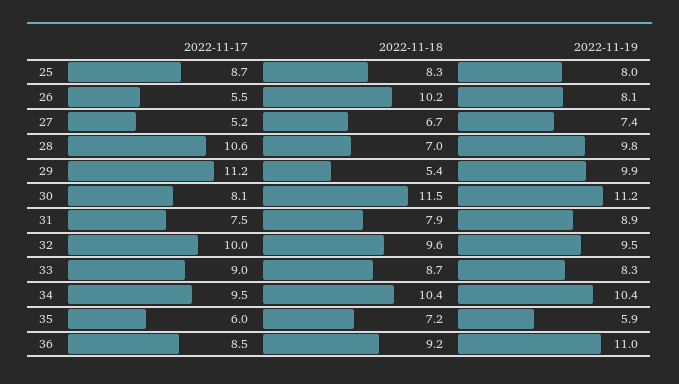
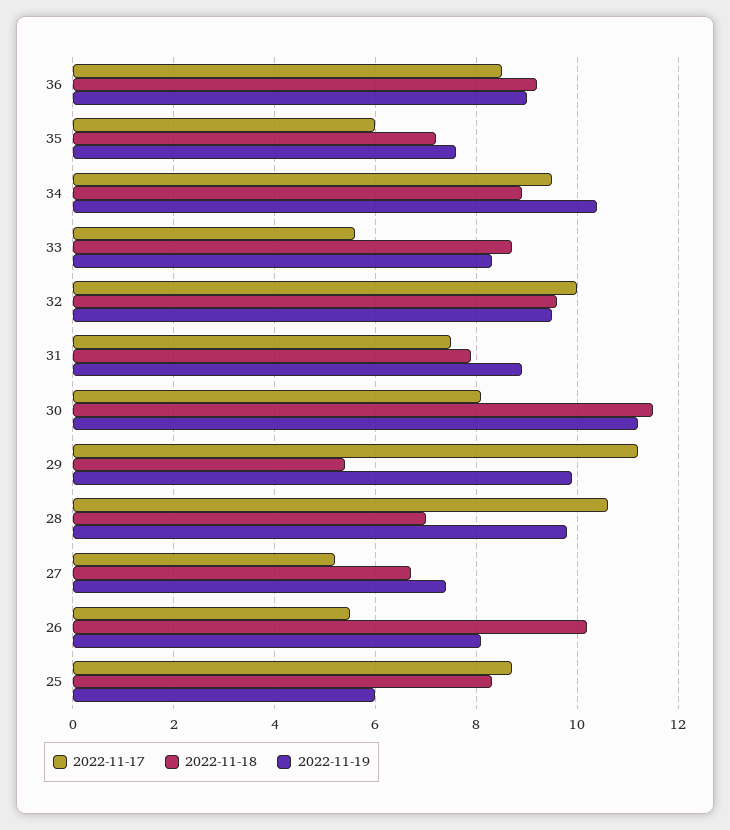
  {
    "2022-11-17": {
      "25": 8.7,
      "26": 5.5,
      "27": 5.2,
      "28": 10.6,
      "29": 11.2,
      "30": 8.1,
      "31": 7.5,
      "32": 10,
-     "33": 9,
+     "33": 5.5,
      "34": 9.5,
      "35": 6,
      "36": 8.5
    },
    "2022-11-18": {
      "25": 8.3,
      "26": 10.2,
      "27": 6.7,
      "28": 7,
      "29": 5.4,
      "30": 11.5,
      "31": 7.9,
      "32": 9.6,
      "33": 8.7,
-     "34": 10.4,
+     "34": 9,
      "35": 7.2,
      "36": 9.2
    },
    "2022-11-19": {
-     "25": 8,
+     "25": 6,
      "26": 8.1,
      "27": 7.4,
      "28": 9.8,
      "29": 9.9,
      "30": 11.2,
      "31": 8.9,
      "32": 9.5,
      "33": 8.3,
      "34": 10.4,
-     "35": 5.9,
+     "35": 7.5,
-     "36": 11
+     "36": 9
    }
  }

